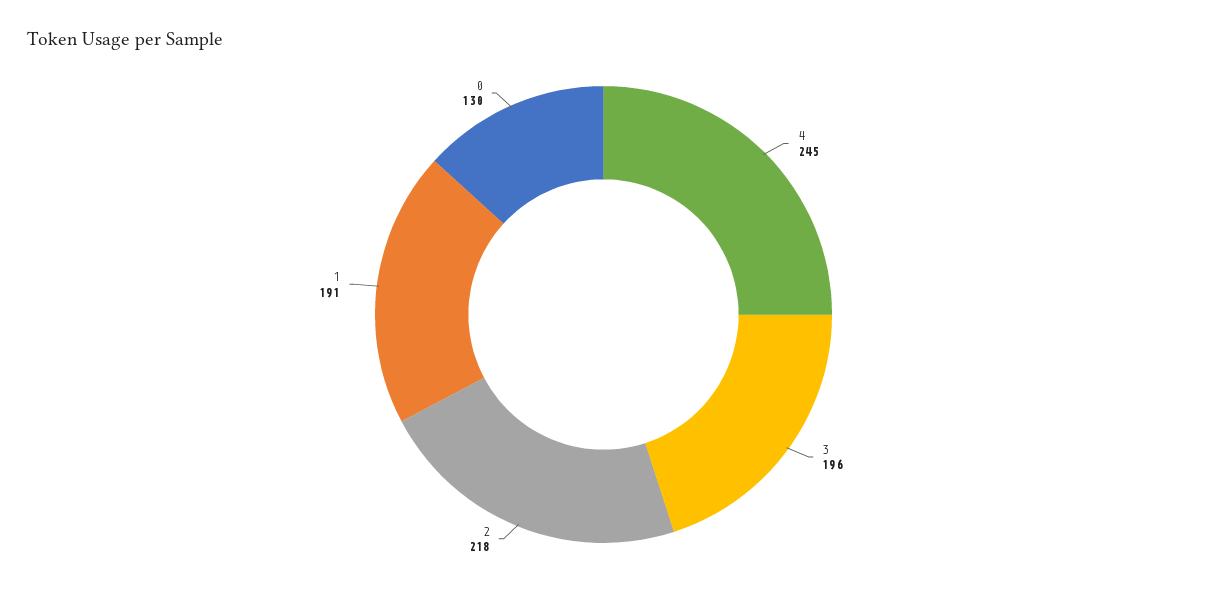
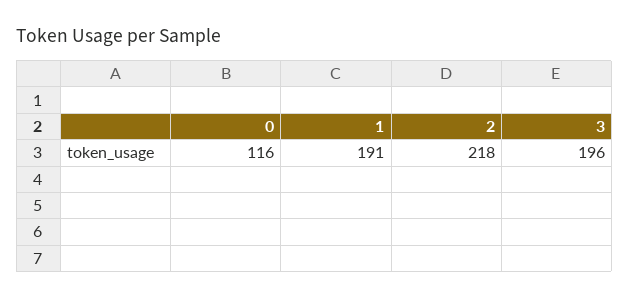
  {
-   "4": 245,
    "3": 196,
    "2": 218,
    "1": 191,
-   "0": 130
+   "0": 116
  }

